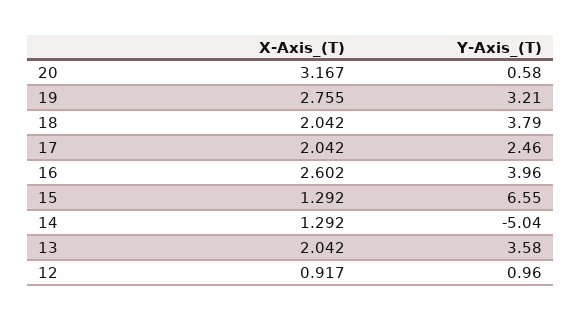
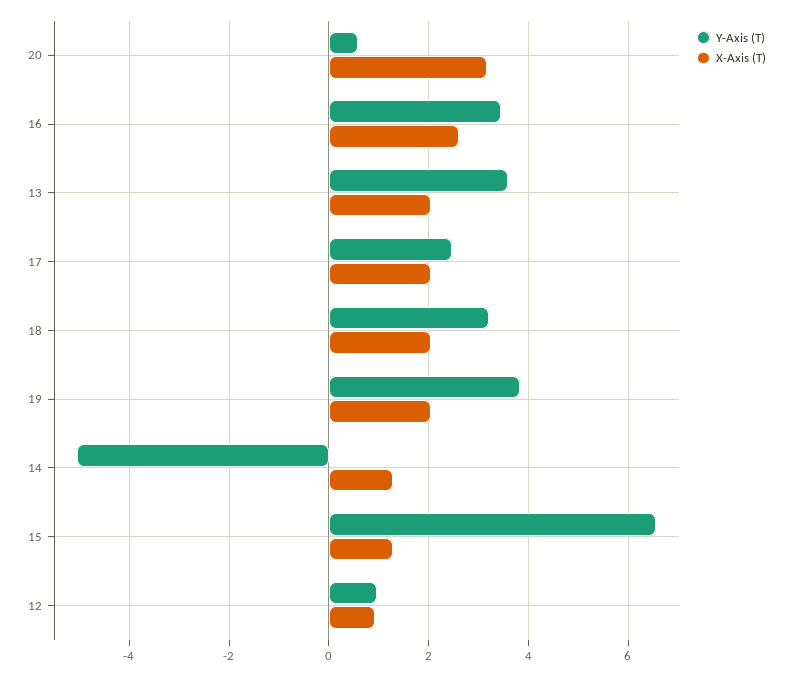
  {
    "X-Axis_(T)": {
      "20": 3.167,
-     "19": 2.755,
+     "19": 2,
      "18": 2.042,
      "17": 2.042,
      "16": 2.602,
      "15": 1.292,
      "14": 1.292,
      "13": 2.042,
      "12": 0.917
    },
    "Y-Axis_(T)": {
      "20": 0.58,
-     "19": 3.21,
+     "19": 3.8,
-     "18": 3.79,
+     "18": 3.2,
      "17": 2.46,
-     "16": 3.96,
+     "16": 3.4,
      "15": 6.55,
      "14": -5.04,
      "13": 3.58,
      "12": 0.96
    }
  }

